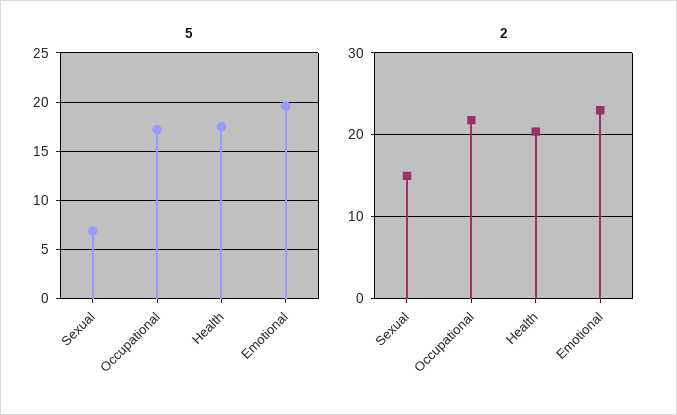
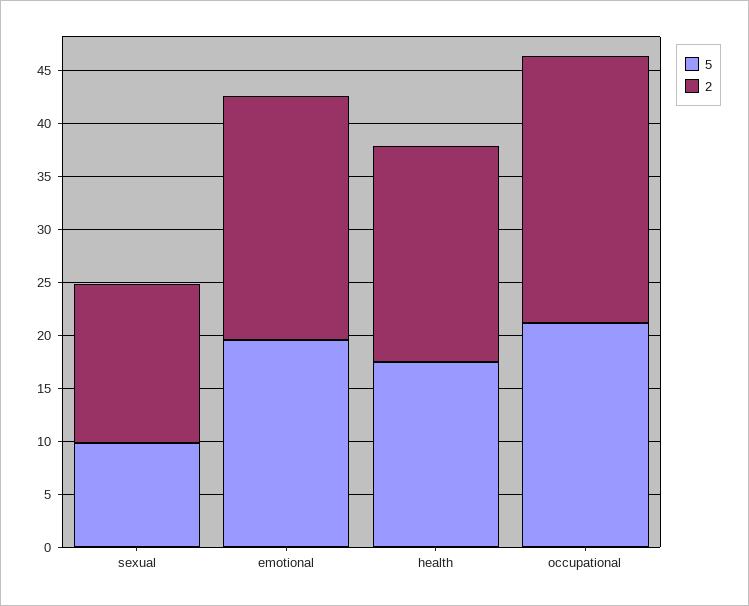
  {
    "5": {
-     "Sexual": 7,
+     "Sexual": 10,
-     "Occupational": 17,
+     "Occupational": 21,
      "Health": 18,
      "Emotional": 20
    },
    "2": {
      "Sexual": 15,
-     "Occupational": 22,
+     "Occupational": 25,
      "Health": 20,
      "Emotional": 23
    }
  }

